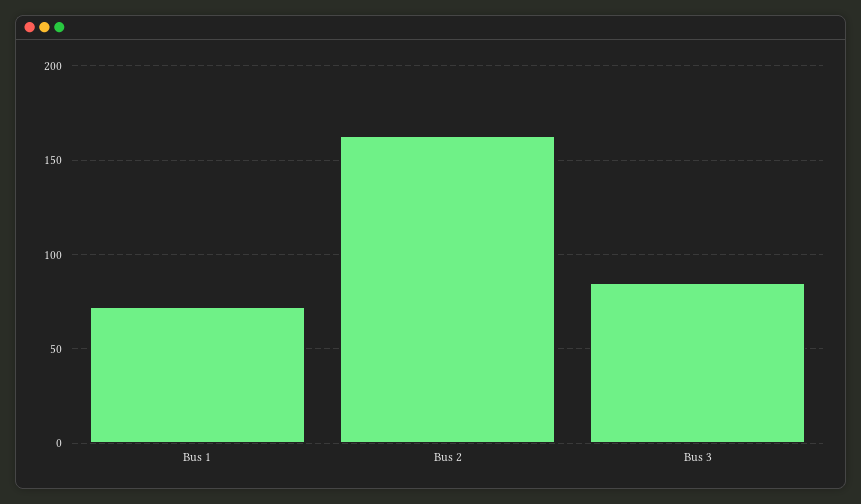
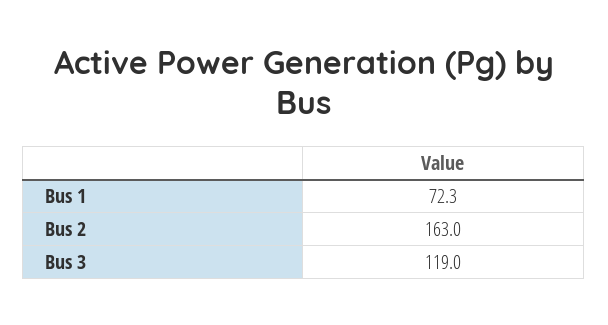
  {
    "Bus 1": 72.3,
    "Bus 2": 163,
-   "Bus 3": 85
+   "Bus 3": 119
  }

